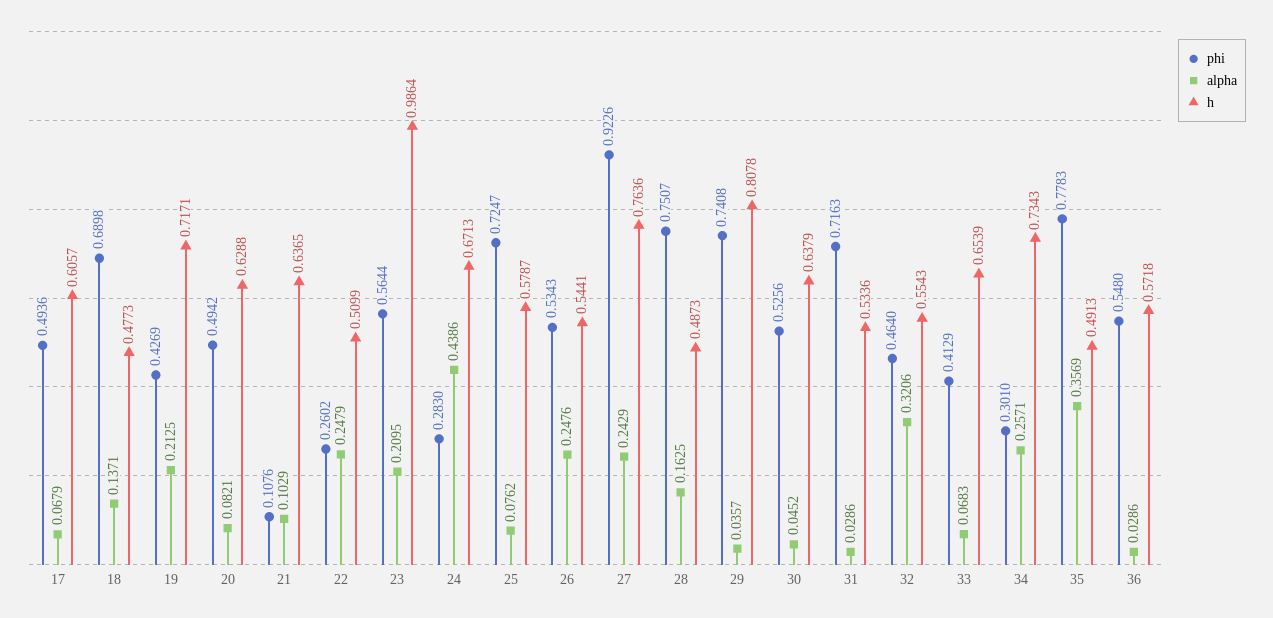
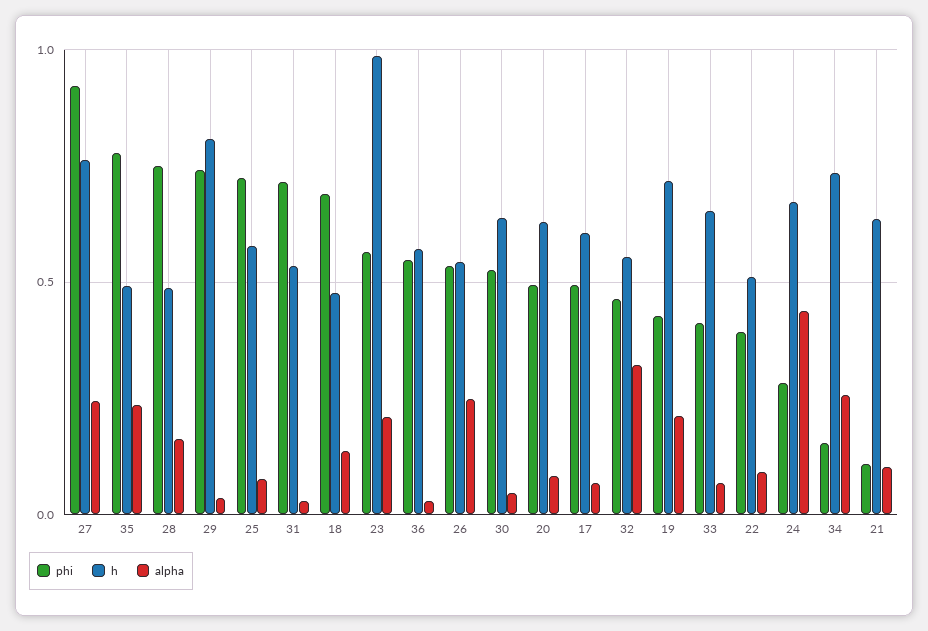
  {
    "phi": {
      "17": 0.4936,
      "18": 0.6898,
      "19": 0.4269,
      "20": 0.4942,
      "21": 0.1076,
-     "22": 0.2602,
+     "22": 0.4,
      "23": 0.5644,
      "24": 0.283,
      "25": 0.7247,
      "26": 0.5343,
      "27": 0.9226,
      "28": 0.7507,
      "29": 0.7408,
      "30": 0.5256,
      "31": 0.7163,
      "32": 0.464,
      "33": 0.4129,
-     "34": 0.301,
+     "34": 0.15,
      "35": 0.7783,
      "36": 0.548
    },
    "alpha": {
      "17": 0.0679,
      "18": 0.1371,
      "19": 0.2125,
      "20": 0.0821,
      "21": 0.1029,
-     "22": 0.2479,
+     "22": 0.1,
      "23": 0.2095,
      "24": 0.4386,
      "25": 0.0762,
      "26": 0.2476,
      "27": 0.2429,
      "28": 0.1625,
      "29": 0.0357,
      "30": 0.0452,
      "31": 0.0286,
      "32": 0.3206,
      "33": 0.0683,
      "34": 0.2571,
-     "35": 0.3569,
+     "35": 0.25,
      "36": 0.0286
    },
    "h": {
      "17": 0.6057,
      "18": 0.4773,
      "19": 0.7171,
      "20": 0.6288,
      "21": 0.6365,
      "22": 0.5099,
      "23": 0.9864,
      "24": 0.6713,
      "25": 0.5787,
      "26": 0.5441,
      "27": 0.7636,
      "28": 0.4873,
      "29": 0.8078,
      "30": 0.6379,
      "31": 0.5336,
      "32": 0.5543,
      "33": 0.6539,
      "34": 0.7343,
      "35": 0.4913,
      "36": 0.5718
    }
  }

